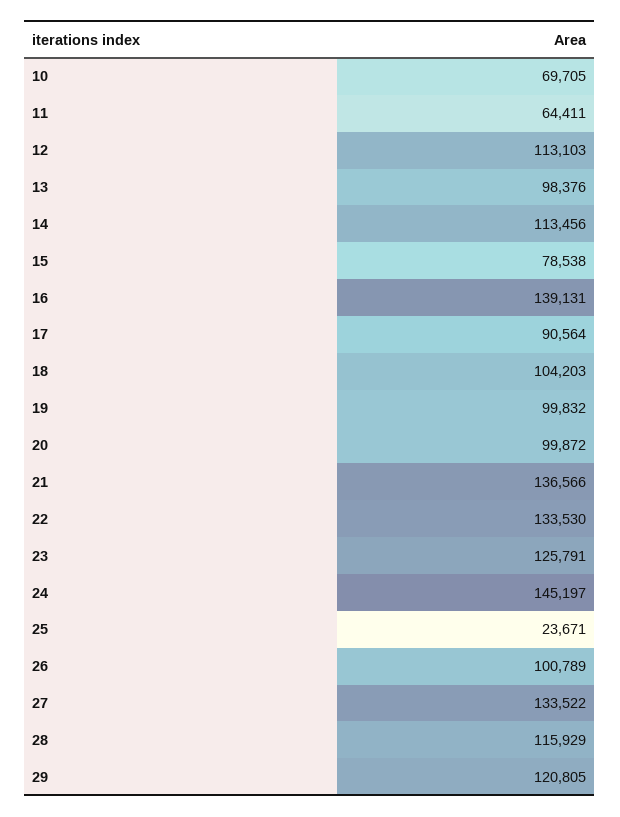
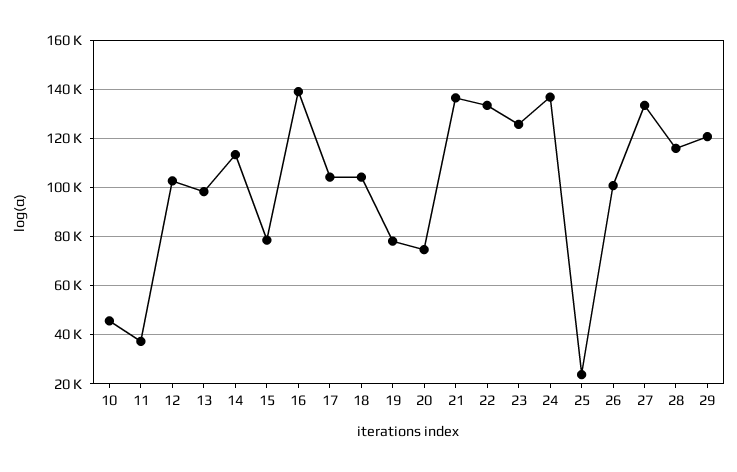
  {
-   "10": 69705,
+   "10": 45000,
-   "11": 64411,
+   "11": 37500,
-   "12": 113103,
+   "12": 102500,
    "13": 98376,
    "14": 113456,
    "15": 78538,
    "16": 139131,
-   "17": 90564,
+   "17": 105000,
    "18": 104203,
-   "19": 99832,
+   "19": 77500,
-   "20": 99872,
+   "20": 75000,
    "21": 136566,
    "22": 133530,
    "23": 125791,
-   "24": 145197,
+   "24": 137500,
    "25": 23671,
    "26": 100789,
    "27": 133522,
    "28": 115929,
    "29": 120805
  }

